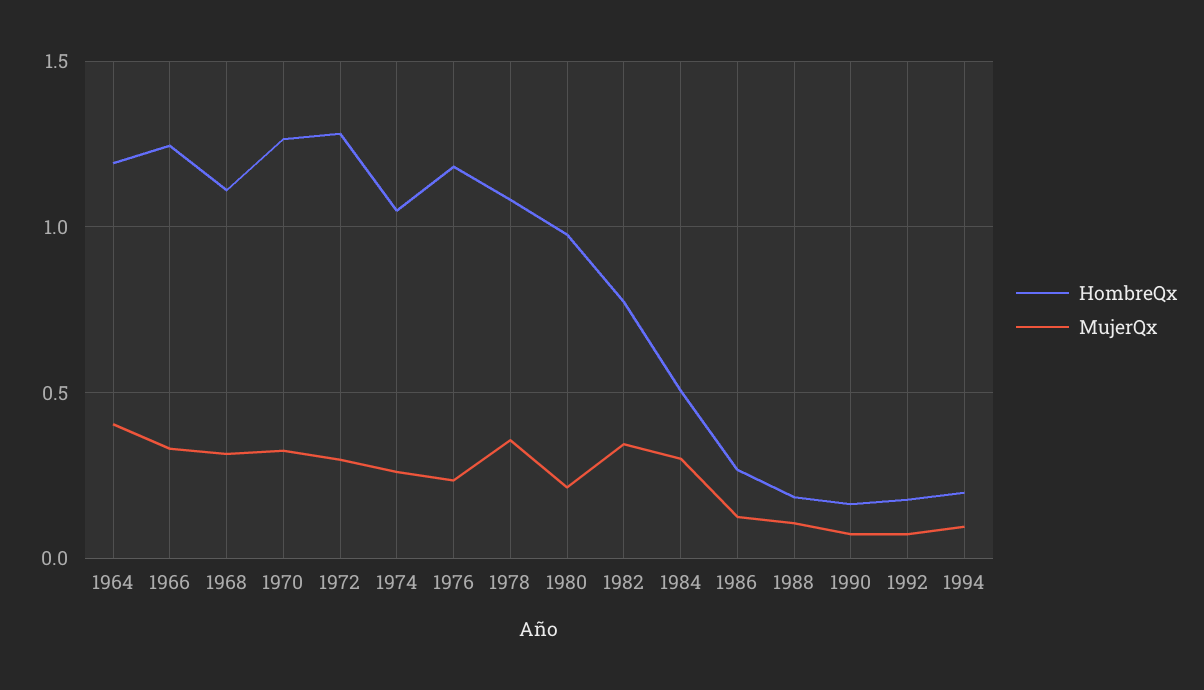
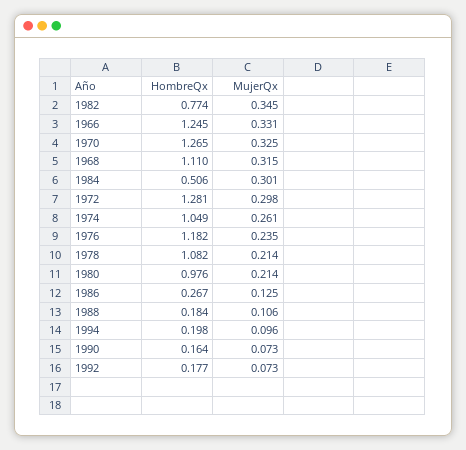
  {
    "HombreQx": {
-     "1964": 1.2,
      "1966": 1.245,
      "1968": 1.11,
      "1970": 1.265,
      "1972": 1.281,
      "1974": 1.049,
      "1976": 1.182,
      "1978": 1.082,
      "1980": 0.976,
      "1982": 0.774,
      "1984": 0.506,
      "1986": 0.267,
      "1988": 0.184,
      "1990": 0.164,
      "1992": 0.177,
      "1994": 0.198
    },
    "MujerQx": {
-     "1964": 0.4,
      "1966": 0.331,
      "1968": 0.315,
      "1970": 0.325,
      "1972": 0.298,
      "1974": 0.261,
      "1976": 0.235,
-     "1978": 0.35,
+     "1978": 0.214,
      "1980": 0.214,
      "1982": 0.345,
      "1984": 0.301,
      "1986": 0.125,
      "1988": 0.106,
      "1990": 0.073,
      "1992": 0.073,
      "1994": 0.096
    }
  }

